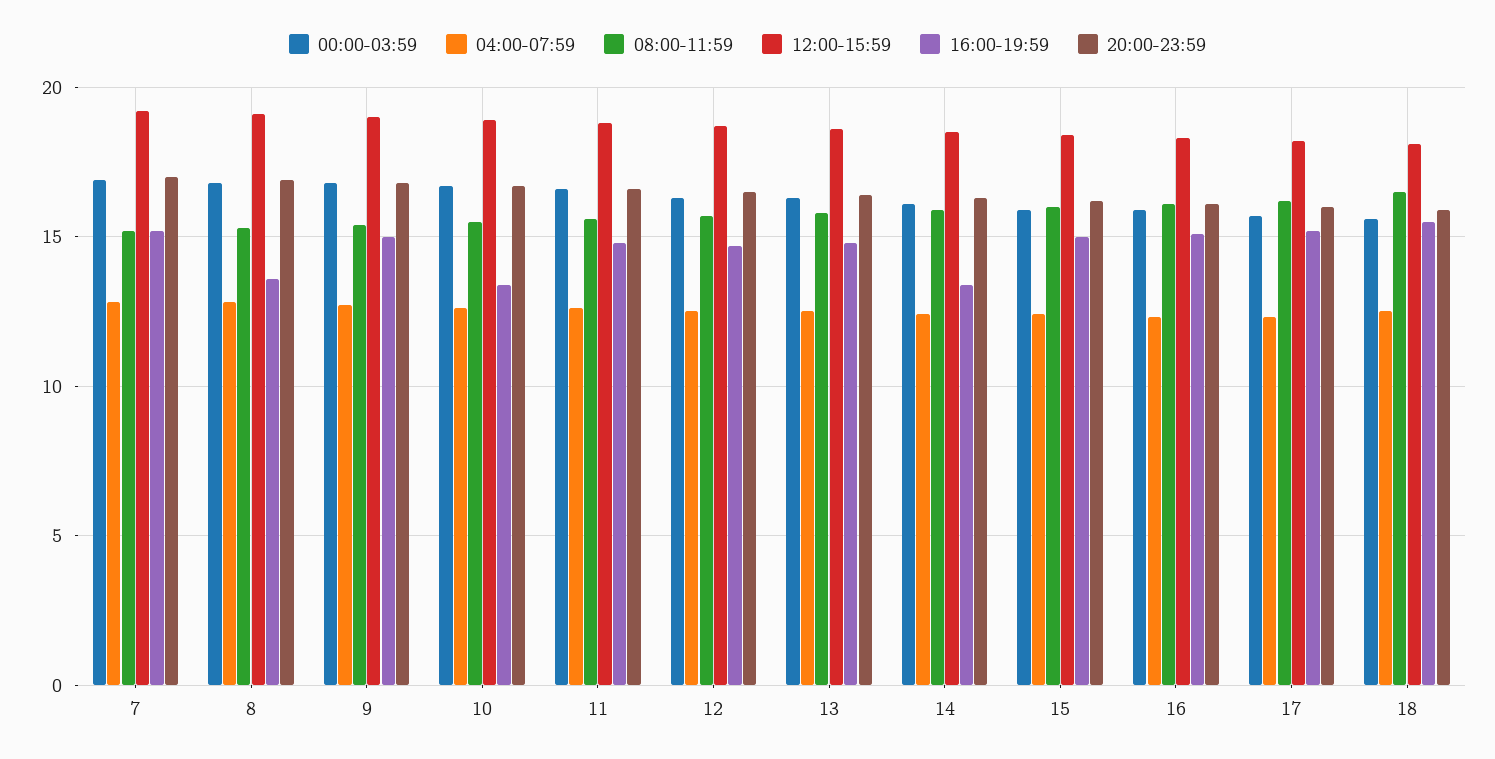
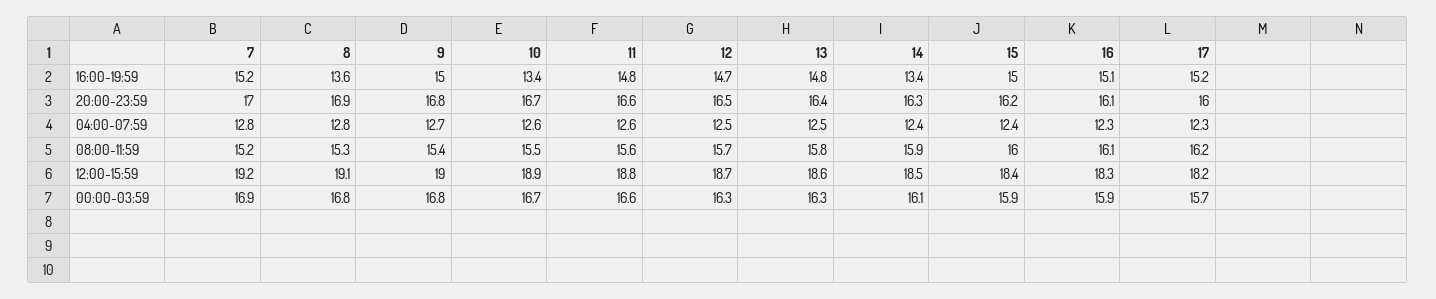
  {
    "00:00-03:59": {
      "7": 16.9,
      "8": 16.8,
      "9": 16.8,
      "10": 16.7,
      "11": 16.6,
      "12": 16.3,
      "13": 16.3,
      "14": 16.1,
      "15": 15.9,
      "16": 15.9,
-     "17": 15.7,
+     "17": 15.7
-     "18": 15.5
    },
    "04:00-07:59": {
      "7": 12.8,
      "8": 12.8,
      "9": 12.7,
      "10": 12.6,
      "11": 12.6,
      "12": 12.5,
      "13": 12.5,
      "14": 12.4,
      "15": 12.4,
      "16": 12.3,
-     "17": 12.3,
+     "17": 12.3
-     "18": 12.5
    },
    "08:00-11:59": {
      "7": 15.2,
      "8": 15.3,
      "9": 15.4,
      "10": 15.5,
      "11": 15.6,
      "12": 15.7,
      "13": 15.8,
      "14": 15.9,
      "15": 16,
      "16": 16.1,
-     "17": 16.2,
+     "17": 16.2
-     "18": 16.5
    },
    "12:00-15:59": {
      "7": 19.2,
      "8": 19.1,
      "9": 19,
      "10": 18.9,
      "11": 18.8,
      "12": 18.7,
      "13": 18.6,
      "14": 18.5,
      "15": 18.4,
      "16": 18.3,
-     "17": 18.2,
+     "17": 18.2
-     "18": 18
    },
    "16:00-19:59": {
      "7": 15.2,
      "8": 13.6,
      "9": 15,
      "10": 13.4,
      "11": 14.8,
      "12": 14.7,
      "13": 14.8,
      "14": 13.4,
      "15": 15,
      "16": 15.1,
-     "17": 15.2,
+     "17": 15.2
-     "18": 15.5
    },
    "20:00-23:59": {
      "7": 17,
      "8": 16.9,
      "9": 16.8,
      "10": 16.7,
      "11": 16.6,
      "12": 16.5,
      "13": 16.4,
      "14": 16.3,
      "15": 16.2,
      "16": 16.1,
-     "17": 16,
+     "17": 16
-     "18": 16
    }
  }

